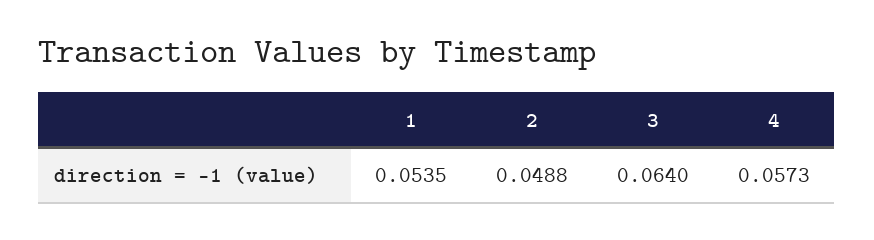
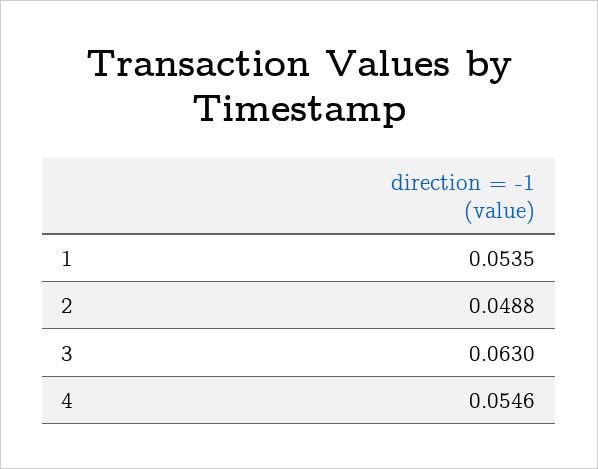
  {
    "1": 0.0535,
    "2": 0.0488,
-   "3": 0.064,
+   "3": 0.063,
-   "4": 0.0573
+   "4": 0.0546
  }

